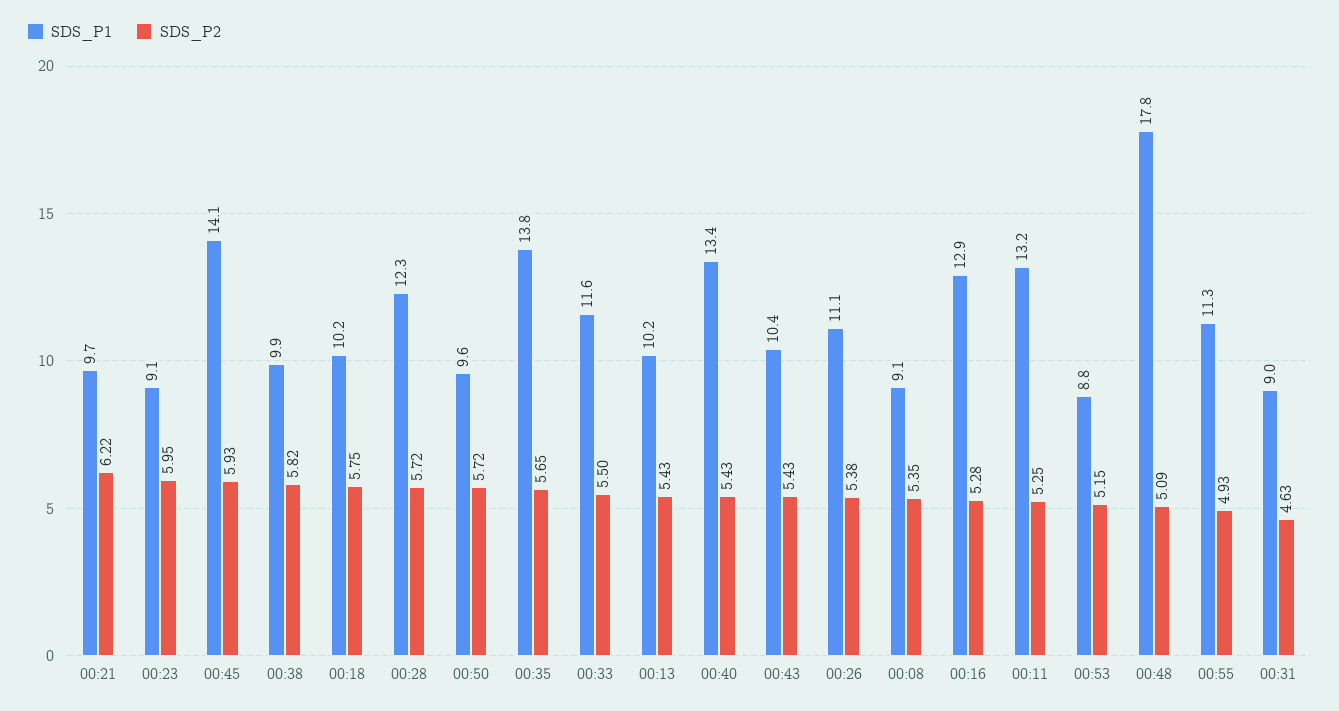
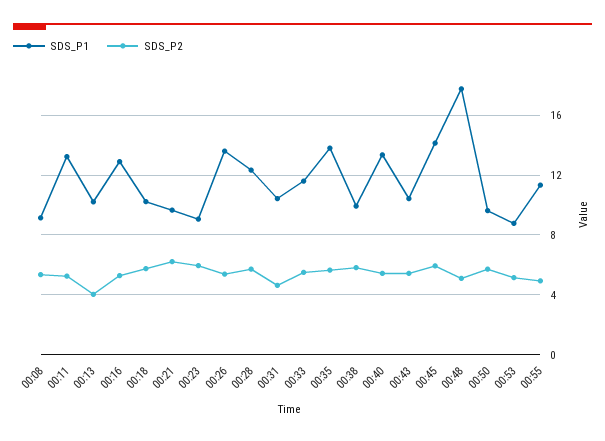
  {
    "SDS_P1": {
      "00:21": 9.7,
      "00:23": 9.1,
      "00:45": 14.1,
      "00:38": 9.9,
      "00:18": 10.2,
      "00:28": 12.3,
      "00:50": 9.6,
      "00:35": 13.8,
      "00:33": 11.6,
      "00:13": 10.2,
      "00:40": 13.4,
      "00:43": 10.4,
-     "00:26": 11.1,
+     "00:26": 13.5,
      "00:08": 9.1,
      "00:16": 12.9,
      "00:11": 13.2,
      "00:53": 8.8,
      "00:48": 17.8,
      "00:55": 11.3,
-     "00:31": 9
+     "00:31": 10.5
    },
    "SDS_P2": {
      "00:21": 6.22,
      "00:23": 5.95,
      "00:45": 5.93,
      "00:38": 5.82,
      "00:18": 5.75,
      "00:28": 5.72,
      "00:50": 5.72,
      "00:35": 5.65,
      "00:33": 5.5,
-     "00:13": 5.43,
+     "00:13": 4,
      "00:40": 5.43,
      "00:43": 5.43,
      "00:26": 5.38,
      "00:08": 5.35,
      "00:16": 5.28,
      "00:11": 5.25,
      "00:53": 5.15,
      "00:48": 5.09,
      "00:55": 4.93,
      "00:31": 4.63
    }
  }

